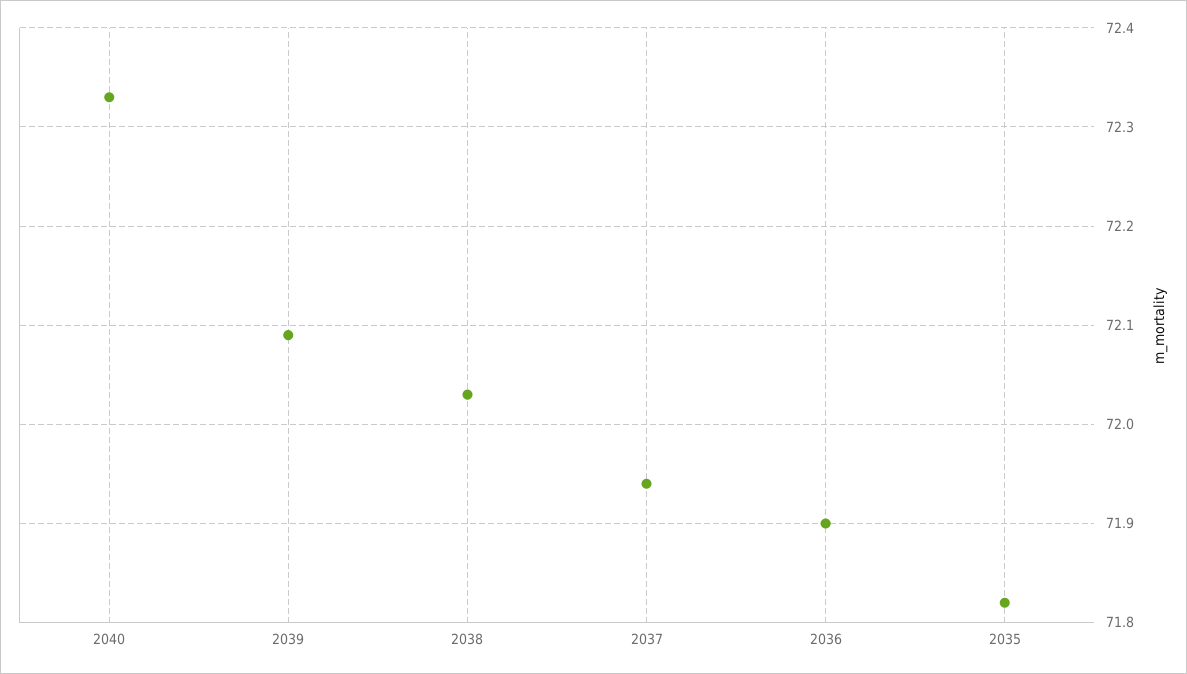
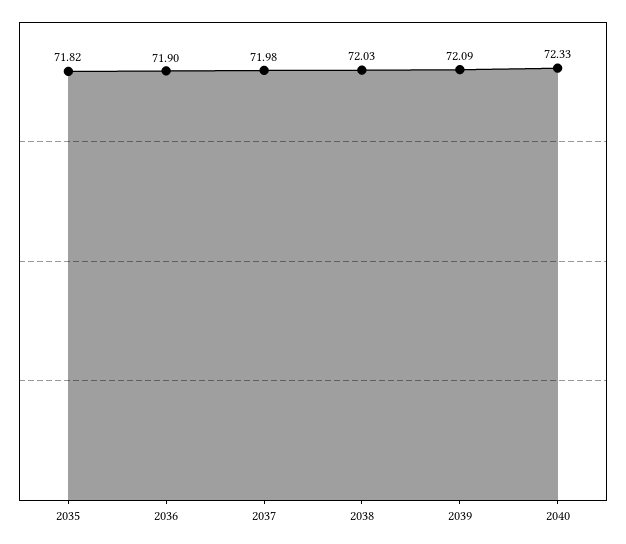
  {
    "2040": 72.33,
    "2039": 72.09,
    "2038": 72.03,
-   "2037": 71.94,
+   "2037": 71.98,
    "2036": 71.9,
    "2035": 71.82
  }

